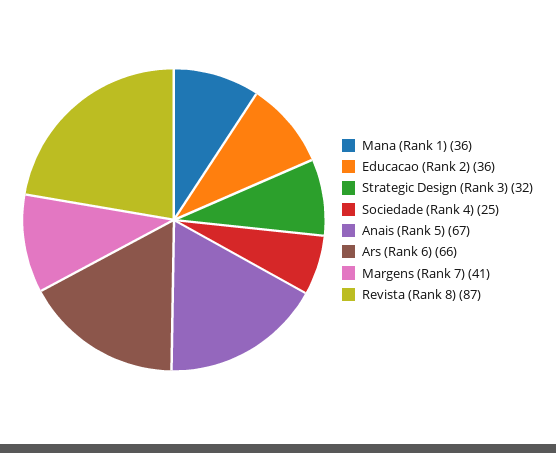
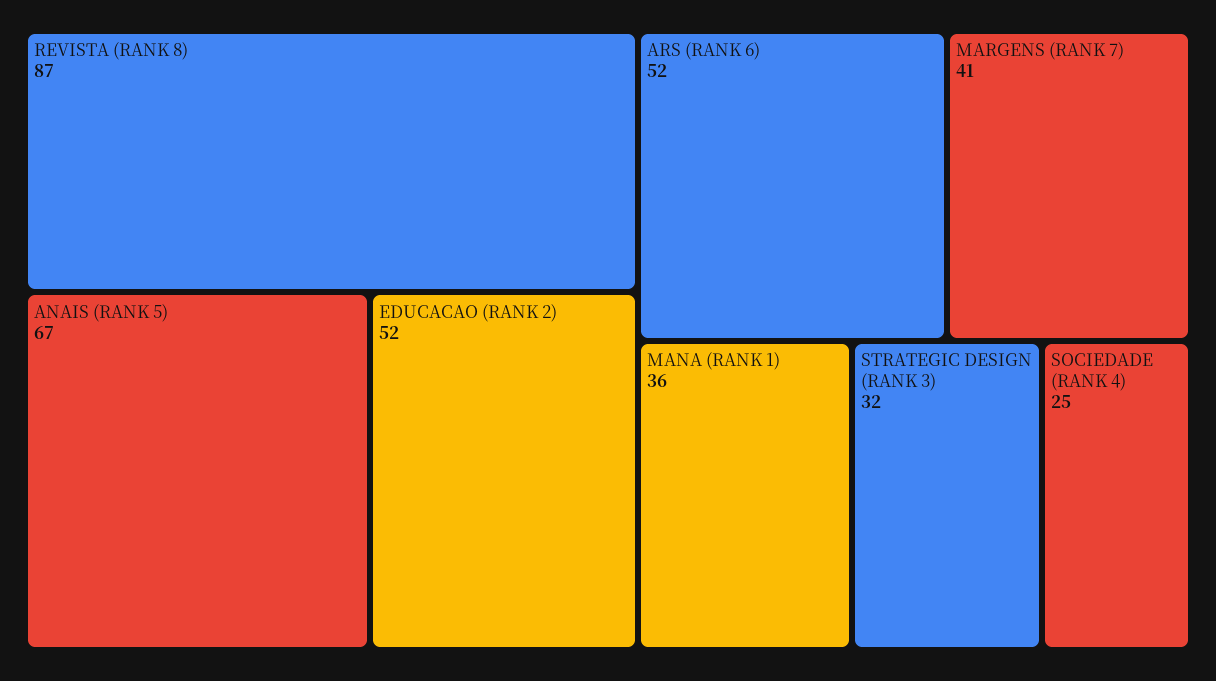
  {
    "Mana (Rank 1)": 36,
-   "Educacao (Rank 2)": 36,
+   "Educacao (Rank 2)": 52,
    "Strategic Design (Rank 3)": 32,
    "Sociedade (Rank 4)": 25,
    "Anais (Rank 5)": 67,
-   "Ars (Rank 6)": 66,
+   "Ars (Rank 6)": 52,
    "Margens (Rank 7)": 41,
    "Revista (Rank 8)": 87
  }

